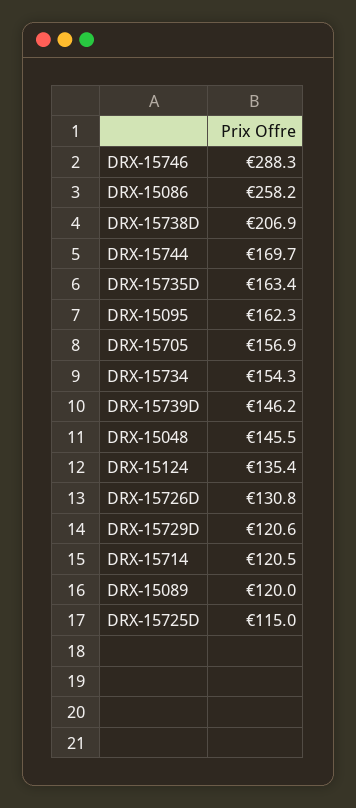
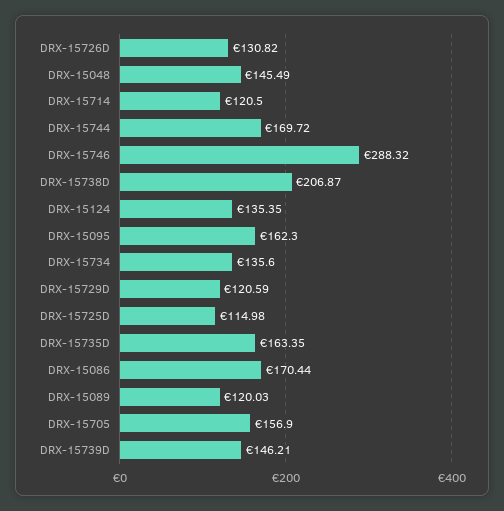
  {
    "DRX-15746": 288.32,
-   "DRX-15086": 258.2,
+   "DRX-15086": 170.44,
    "DRX-15738D": 206.87,
    "DRX-15744": 169.72,
    "DRX-15735D": 163.35,
    "DRX-15095": 162.3,
    "DRX-15705": 156.9,
-   "DRX-15734": 154.3,
+   "DRX-15734": 135.6,
    "DRX-15739D": 146.21,
    "DRX-15048": 145.49,
    "DRX-15124": 135.35,
    "DRX-15726D": 130.82,
    "DRX-15729D": 120.59,
    "DRX-15714": 120.5,
    "DRX-15089": 120.03,
    "DRX-15725D": 114.98
  }

